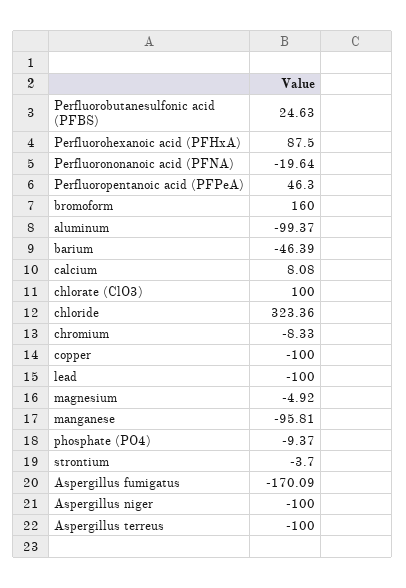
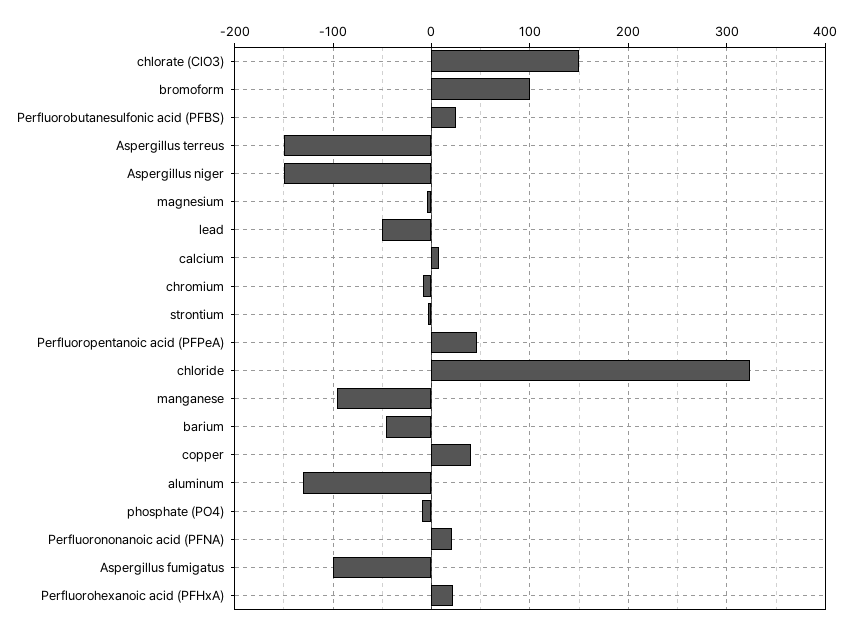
  {
    "Perfluorobutanesulfonic acid (PFBS)": 24.63,
-   "Perfluorohexanoic acid (PFHxA)": 87.5,
+   "Perfluorohexanoic acid (PFHxA)": 20,
-   "Perfluorononanoic acid (PFNA)": -19.64,
+   "Perfluorononanoic acid (PFNA)": 20,
    "Perfluoropentanoic acid (PFPeA)": 46.3,
-   "bromoform": 160,
+   "bromoform": 100,
-   "aluminum": -99.37,
+   "aluminum": -130,
    "barium": -46.39,
    "calcium": 8.08,
-   "chlorate (ClO3)": 100,
+   "chlorate (ClO3)": 150,
    "chloride": 323.36,
    "chromium": -8.33,
-   "copper": -100,
+   "copper": 40,
-   "lead": -100,
+   "lead": -50,
    "magnesium": -4.92,
    "manganese": -95.81,
    "phosphate (PO4)": -9.37,
    "strontium": -3.7,
-   "Aspergillus fumigatus": -170.09,
+   "Aspergillus fumigatus": -100,
-   "Aspergillus niger": -100,
+   "Aspergillus niger": -150,
-   "Aspergillus terreus": -100
+   "Aspergillus terreus": -150
  }

